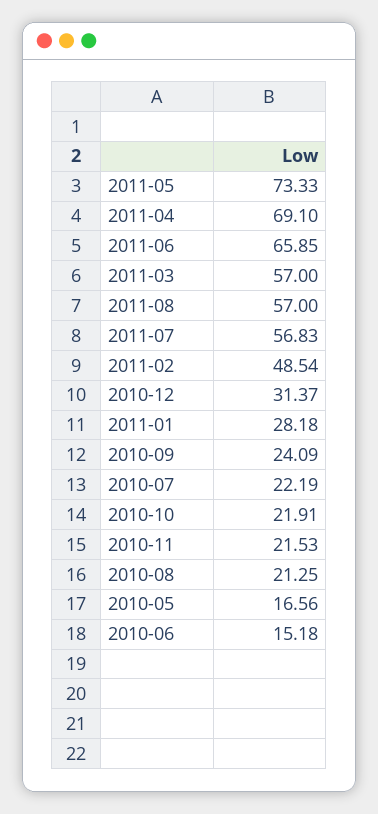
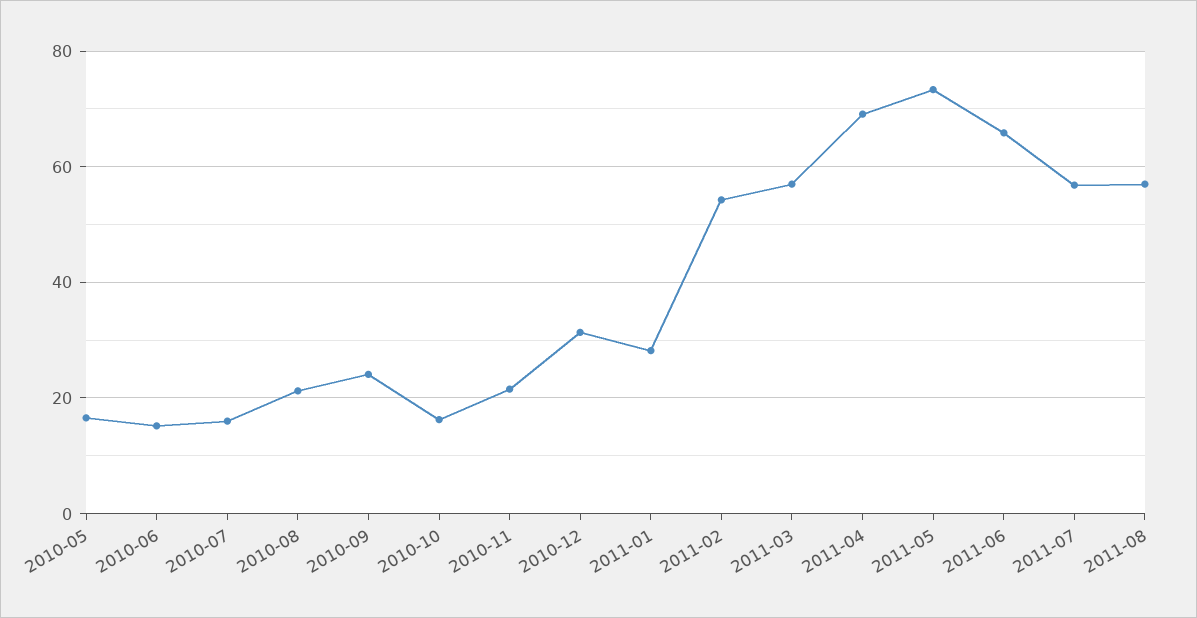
  {
    "2011-05": 73.33,
    "2011-04": 69.1,
    "2011-06": 65.85,
    "2011-03": 57,
    "2011-08": 57,
    "2011-07": 56.83,
-   "2011-02": 48.54,
+   "2011-02": 54,
    "2010-12": 31.37,
    "2011-01": 28.18,
    "2010-09": 24.09,
-   "2010-07": 22.19,
+   "2010-07": 16,
-   "2010-10": 21.91,
+   "2010-10": 16,
    "2010-11": 21.53,
    "2010-08": 21.25,
    "2010-05": 16.56,
    "2010-06": 15.18
  }

